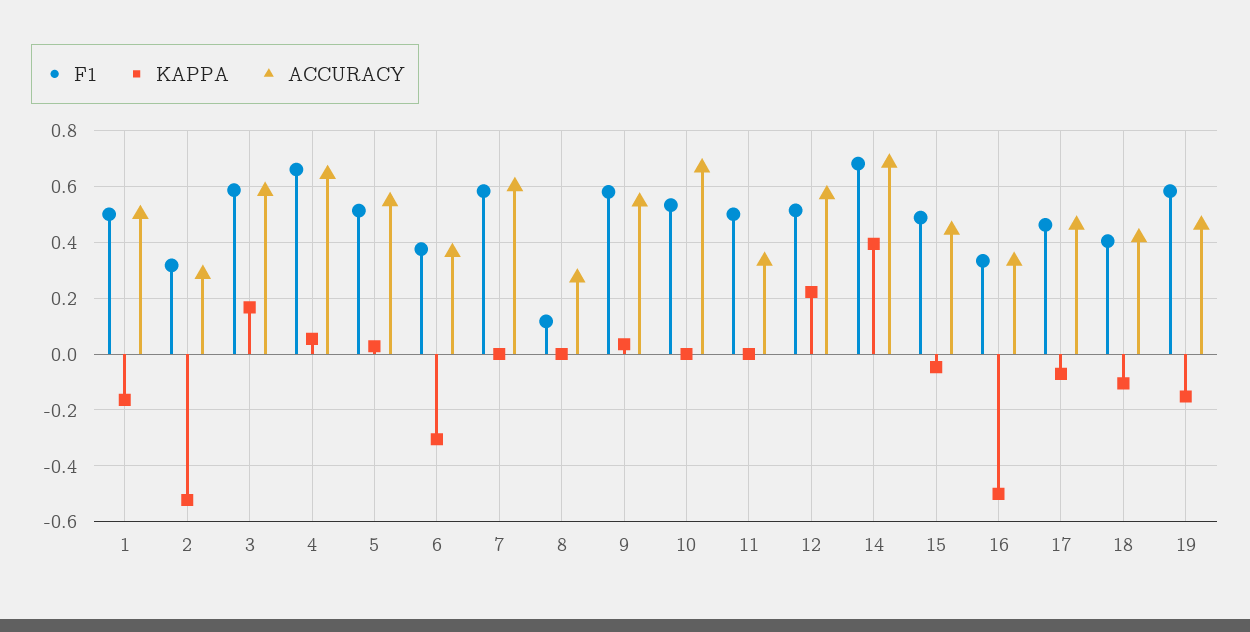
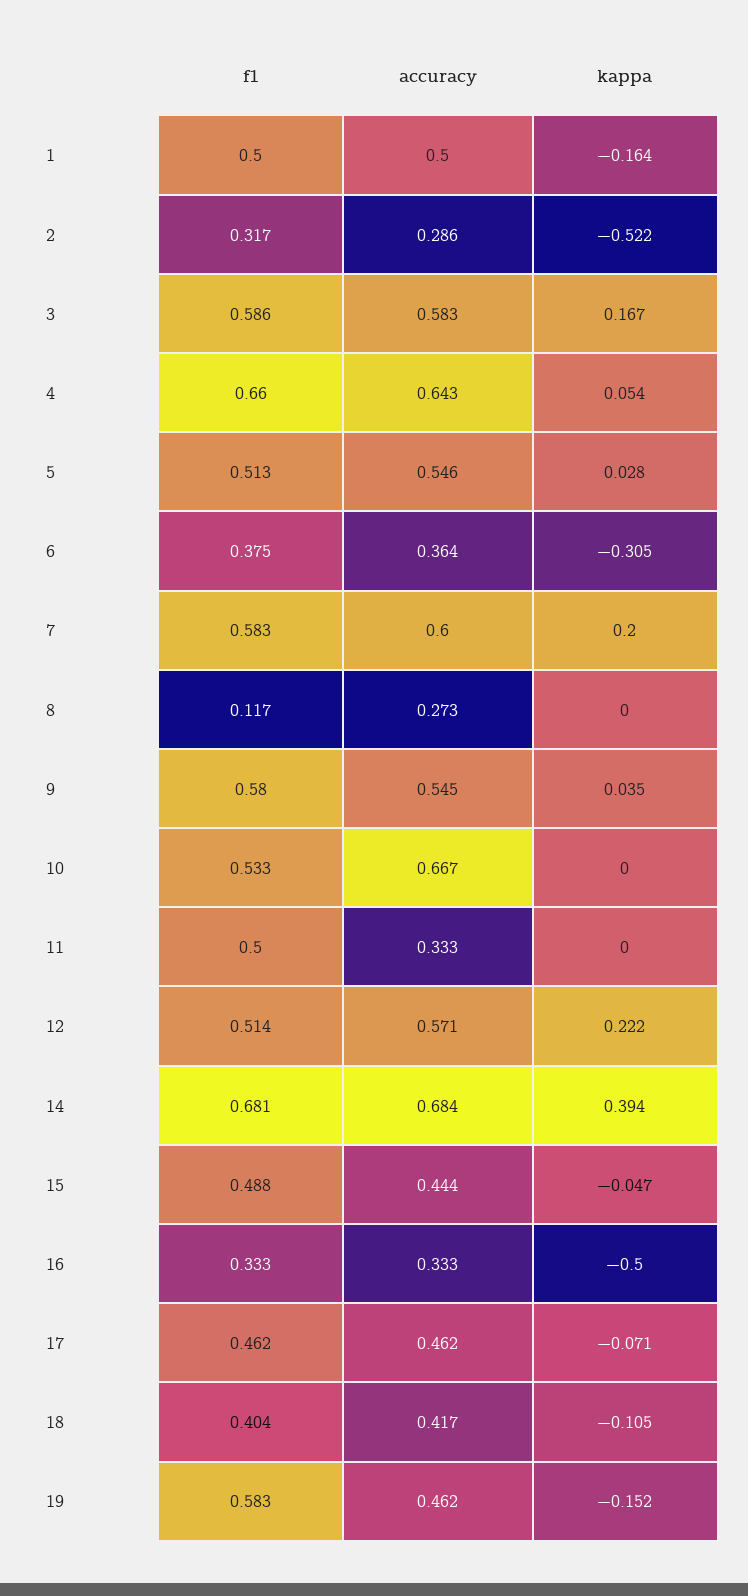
  {
    "F1": {
      "1": 0.5,
      "2": 0.317,
      "3": 0.586,
      "4": 0.66,
      "5": 0.513,
      "6": 0.375,
      "7": 0.583,
      "8": 0.117,
      "9": 0.58,
      "10": 0.533,
      "11": 0.5,
      "12": 0.514,
      "14": 0.681,
      "15": 0.488,
      "16": 0.333,
      "17": 0.462,
      "18": 0.404,
      "19": 0.583
    },
    "KAPPA": {
      "1": -0.164,
      "2": -0.522,
      "3": 0.167,
      "4": 0.054,
      "5": 0.028,
      "6": -0.305,
-     "7": 0,
+     "7": 0.2,
      "8": 0,
      "9": 0.035,
      "10": 0,
      "11": 0,
      "12": 0.222,
      "14": 0.394,
      "15": -0.047,
      "16": -0.5,
      "17": -0.071,
      "18": -0.105,
      "19": -0.152
    },
    "ACCURACY": {
      "1": 0.5,
      "2": 0.286,
      "3": 0.583,
      "4": 0.643,
      "5": 0.546,
      "6": 0.364,
      "7": 0.6,
      "8": 0.273,
      "9": 0.545,
      "10": 0.667,
      "11": 0.333,
      "12": 0.571,
      "14": 0.684,
      "15": 0.444,
      "16": 0.333,
      "17": 0.462,
      "18": 0.417,
      "19": 0.462
    }
  }

